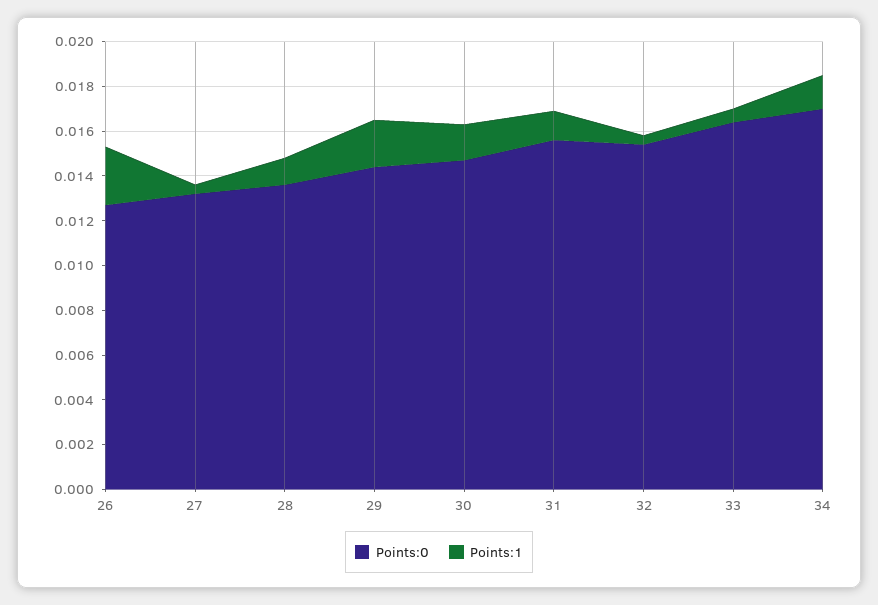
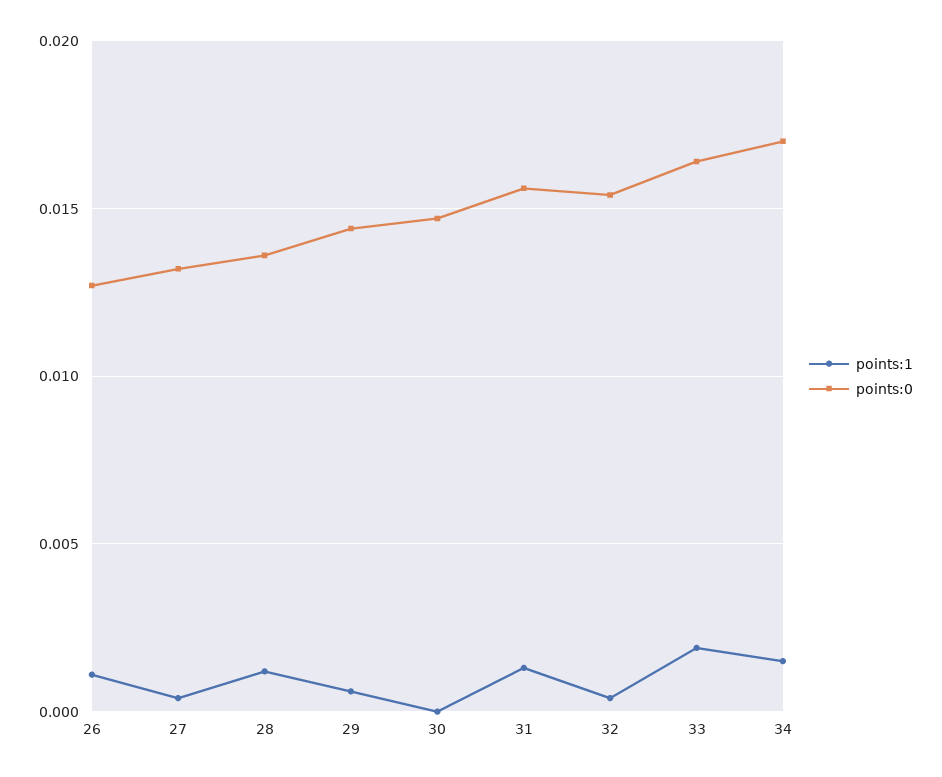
  {
    "Points:0": {
      "26": 0.0125,
      "27": 0.013,
      "28": 0.0135,
      "29": 0.0145,
      "30": 0.0145,
      "31": 0.0155,
      "32": 0.0155,
      "33": 0.0165,
      "34": 0.017
    },
    "Points:1": {
-     "26": 0.0025,
+     "26": 0.001,
      "27": 0.0005,
      "28": 0.001,
-     "29": 0.002,
+     "29": 0.0005,
-     "30": 0.0015,
+     "30": 0,
      "31": 0.0015,
      "32": 0.0005,
-     "33": 0.0005,
+     "33": 0.002,
      "34": 0.0015
    }
  }

